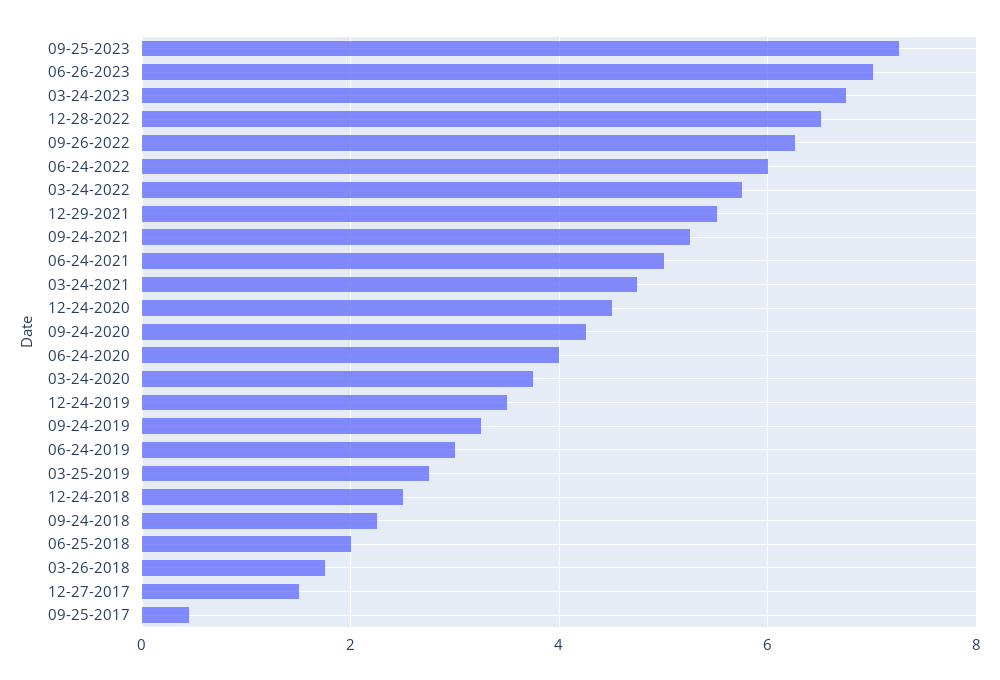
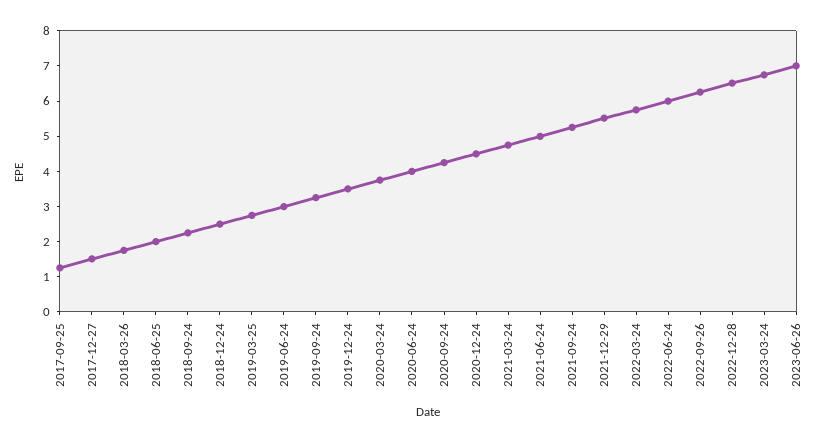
  {
-   "09-25-2023": 7.2,
    "06-26-2023": 7,
    "03-24-2023": 6.8,
    "12-28-2022": 6.6,
    "09-26-2022": 6.2,
    "06-24-2022": 6,
    "03-24-2022": 5.8,
    "12-29-2021": 5.6,
    "09-24-2021": 5.2,
    "06-24-2021": 5,
    "03-24-2021": 4.8,
    "12-24-2020": 4.6,
    "09-24-2020": 4.2,
    "06-24-2020": 4,
    "03-24-2020": 3.8,
    "12-24-2019": 3.6,
    "09-24-2019": 3.2,
    "06-24-2019": 3,
    "03-25-2019": 2.8,
    "12-24-2018": 2.6,
    "09-24-2018": 2.2,
    "06-25-2018": 2,
    "03-26-2018": 1.8,
    "12-27-2017": 1.6,
-   "09-25-2017": 0.4
+   "09-25-2017": 1.25
  }

